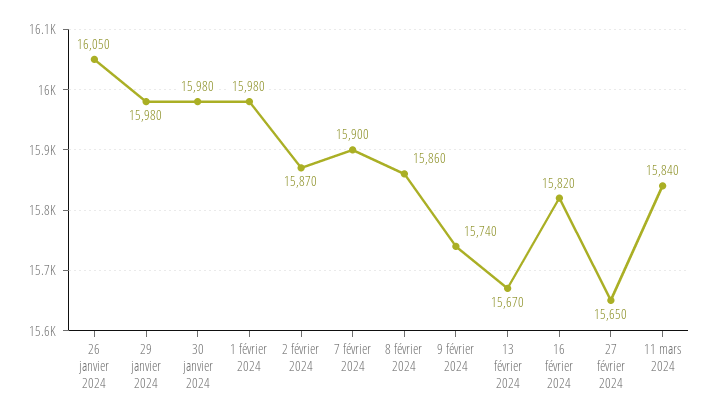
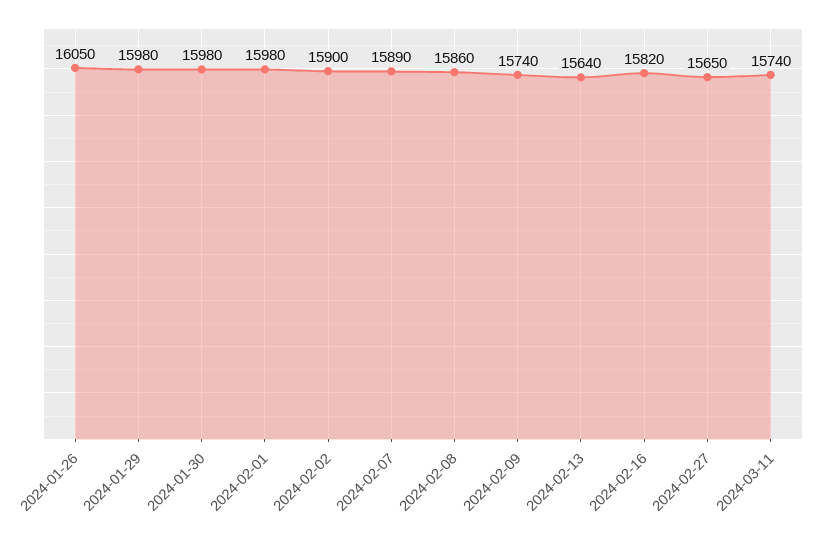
  {
    "26 janvier 2024": 16050,
    "29 janvier 2024": 15980,
    "30 janvier 2024": 15980,
    "1 février 2024": 15980,
-   "2 février 2024": 15870,
+   "2 février 2024": 15900,
-   "7 février 2024": 15900,
+   "7 février 2024": 15890,
    "8 février 2024": 15860,
    "9 février 2024": 15740,
-   "13 février 2024": 15670,
+   "13 février 2024": 15640,
    "16 février 2024": 15820,
    "27 février 2024": 15650,
-   "11 mars 2024": 15840
+   "11 mars 2024": 15740
  }

